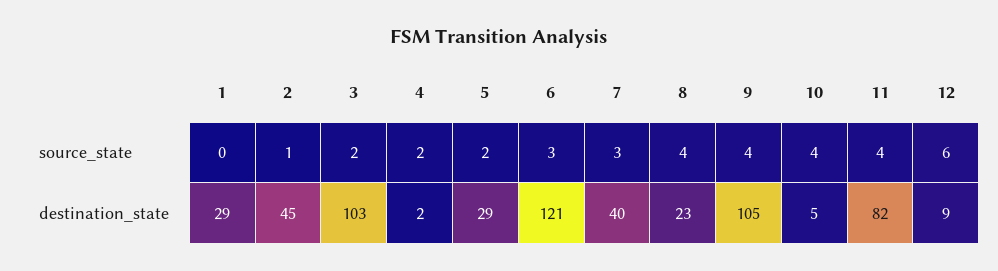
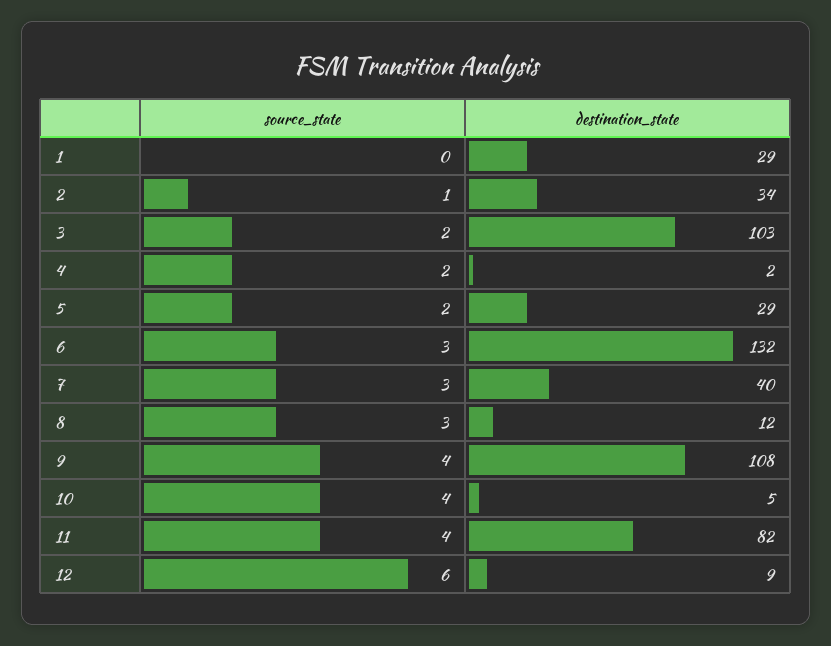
  {
    "1": {
      "source_state": 0,
      "destination_state": 29
    },
    "2": {
      "source_state": 1,
-     "destination_state": 45
+     "destination_state": 34
    },
    "3": {
      "source_state": 2,
      "destination_state": 103
    },
    "4": {
      "source_state": 2,
      "destination_state": 2
    },
    "5": {
      "source_state": 2,
      "destination_state": 29
    },
    "6": {
      "source_state": 3,
-     "destination_state": 121
+     "destination_state": 132
    },
    "7": {
      "source_state": 3,
      "destination_state": 40
    },
    "8": {
-     "source_state": 4,
+     "source_state": 3,
-     "destination_state": 23
+     "destination_state": 12
    },
    "9": {
      "source_state": 4,
-     "destination_state": 105
+     "destination_state": 108
    },
    "10": {
      "source_state": 4,
      "destination_state": 5
    },
    "11": {
      "source_state": 4,
      "destination_state": 82
    },
    "12": {
      "source_state": 6,
      "destination_state": 9
    }
  }

